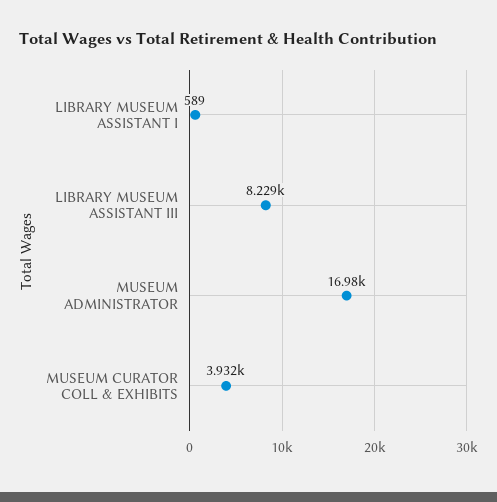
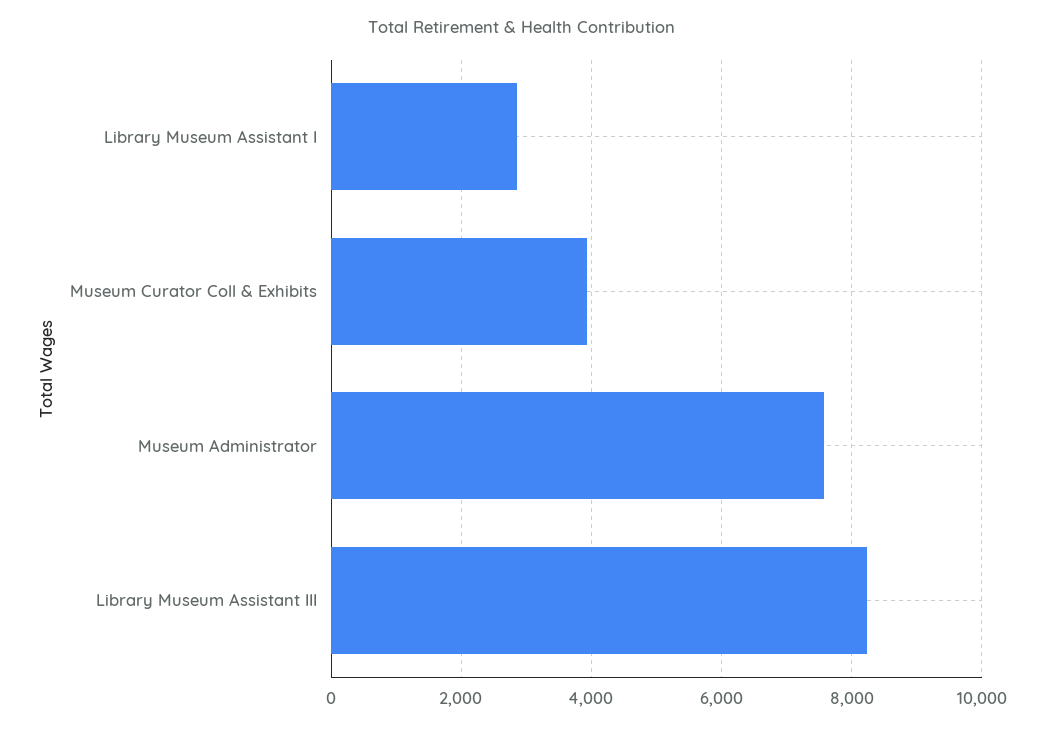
  {
-   "LIBRARY MUSEUM ASSISTANT I": 589,
+   "LIBRARY MUSEUM ASSISTANT I": 2800,
    "LIBRARY MUSEUM ASSISTANT III": 8229,
-   "MUSEUM ADMINISTRATOR": 16980,
+   "MUSEUM ADMINISTRATOR": 7600,
    "MUSEUM CURATOR COLL & EXHIBITS": 3932
  }

